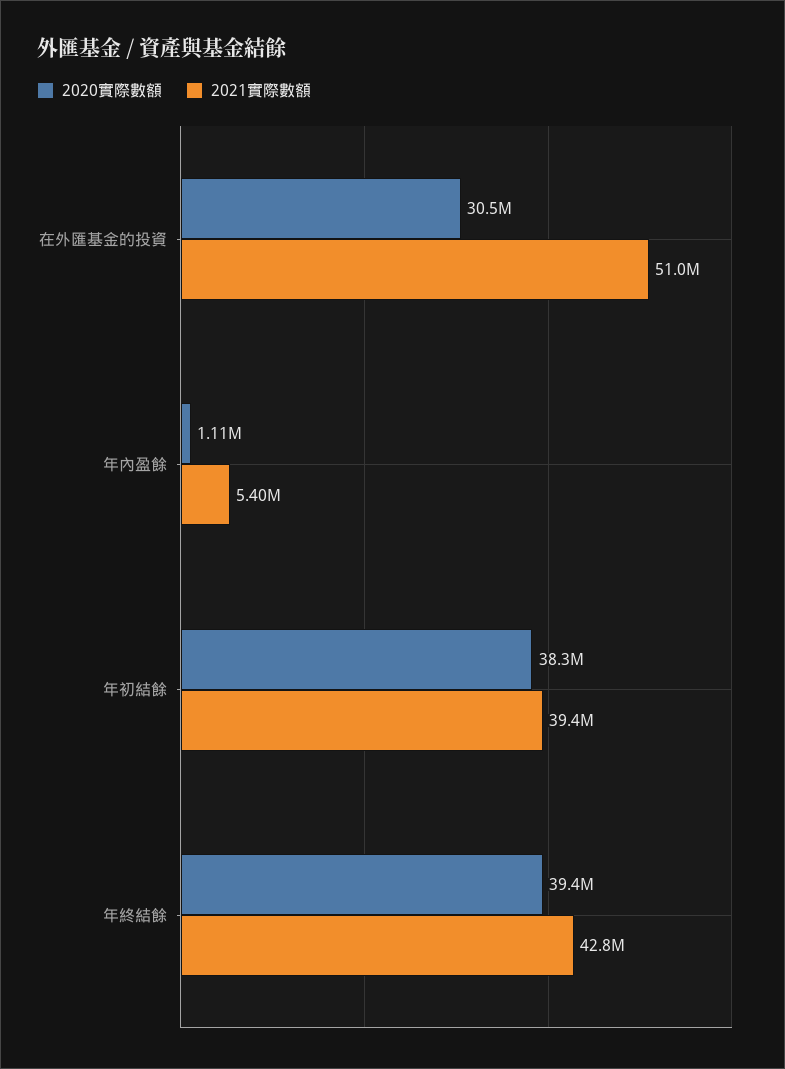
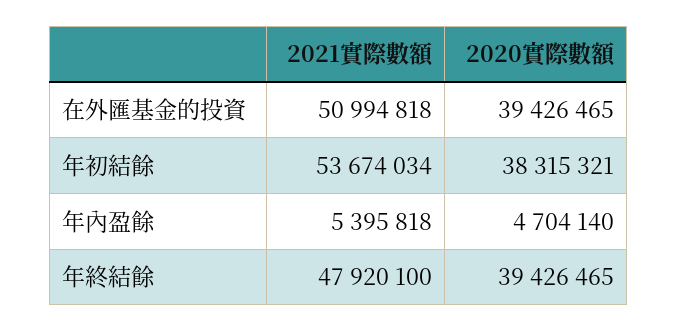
  {
    "2020實際數額": {
-     "在外匯基金的投資": 30500000,
+     "在外匯基金的投資": 39426465,
-     "年內盈餘": 1110000,
+     "年內盈餘": 4704140,
      "年初結餘": 38315321,
      "年終結餘": 39426465
    },
    "2021實際數額": {
      "在外匯基金的投資": 50994818,
      "年內盈餘": 5395818,
-     "年初結餘": 39400000,
+     "年初結餘": 53674034,
-     "年終結餘": 42800000
+     "年終結餘": 47920100
    }
  }

